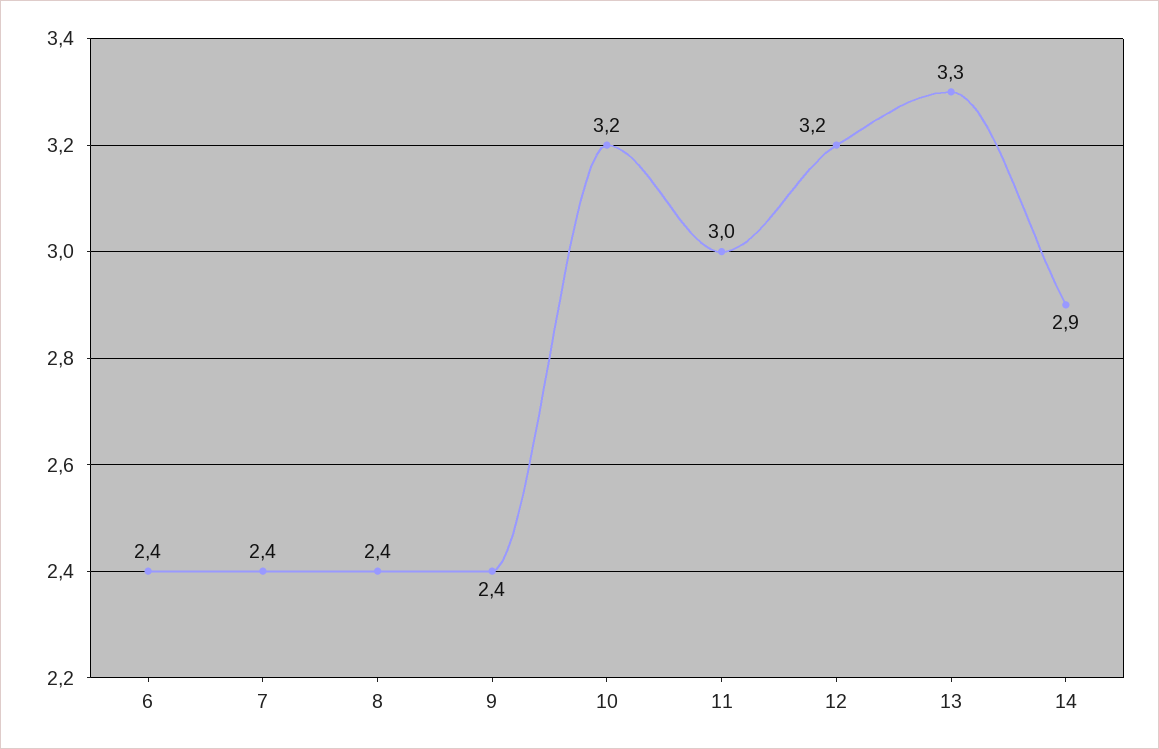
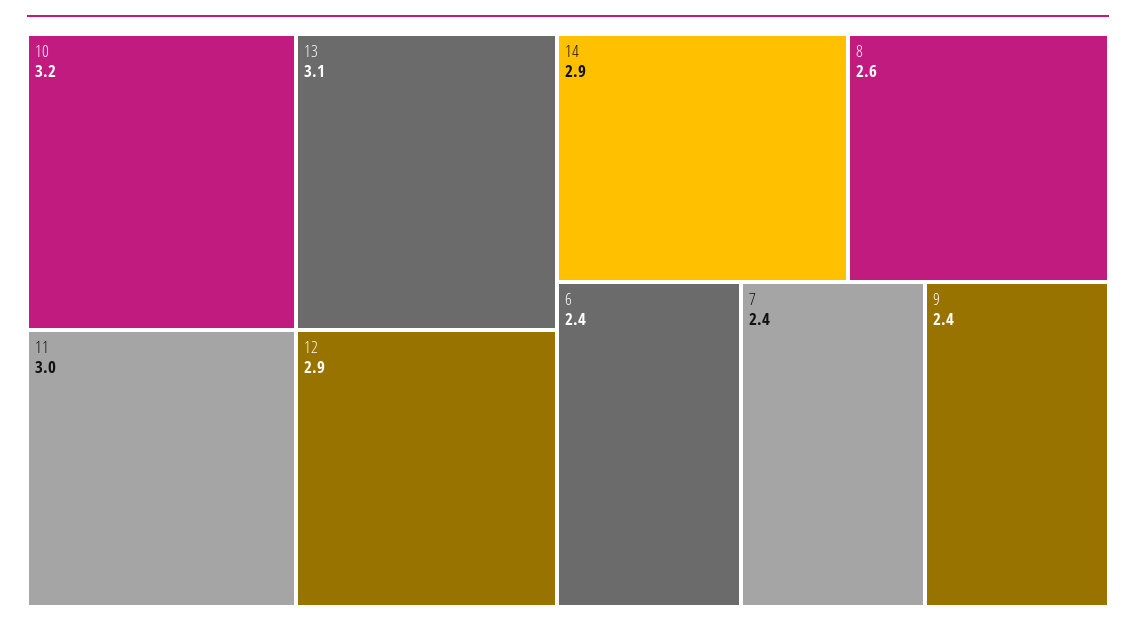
  {
    "6": 2.4,
    "7": 2.4,
-   "8": 2.4,
+   "8": 2.6,
    "9": 2.4,
    "10": 3.2,
    "11": 3,
-   "12": 3.2,
+   "12": 2.9,
-   "13": 3.3,
+   "13": 3.1,
    "14": 2.9
  }

